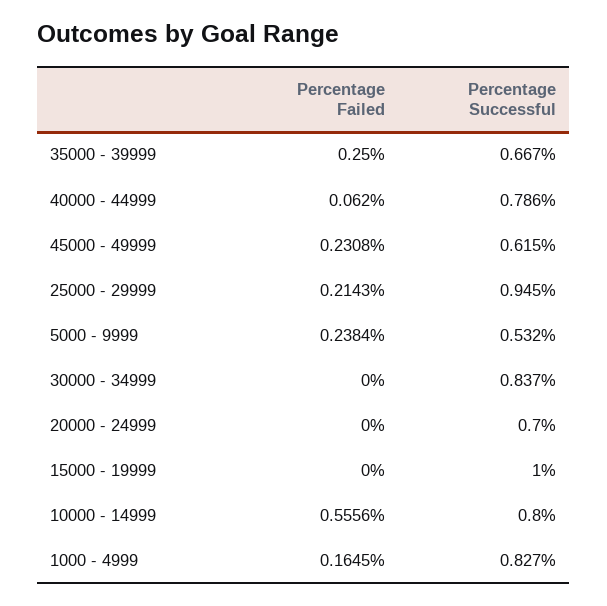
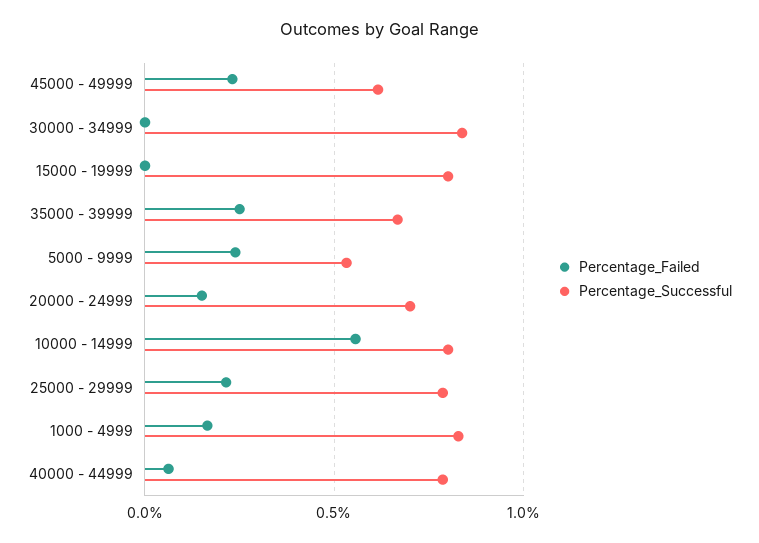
  {
    "Percentage Failed": {
      "35000 - 39999": 0.25,
      "40000 - 44999": 0.062,
      "45000 - 49999": 0.2308,
      "25000 - 29999": 0.2143,
      "5000 - 9999": 0.2384,
      "30000 - 34999": 0,
-     "20000 - 24999": 0,
+     "20000 - 24999": 0.15,
      "15000 - 19999": 0,
      "10000 - 14999": 0.5556,
      "1000 - 4999": 0.1645
    },
    "Percentage Successful": {
      "35000 - 39999": 0.667,
      "40000 - 44999": 0.786,
      "45000 - 49999": 0.615,
-     "25000 - 29999": 0.945,
+     "25000 - 29999": 0.8,
      "5000 - 9999": 0.532,
      "30000 - 34999": 0.837,
      "20000 - 24999": 0.7,
-     "15000 - 19999": 1,
+     "15000 - 19999": 0.8,
      "10000 - 14999": 0.8,
      "1000 - 4999": 0.827
    }
  }

